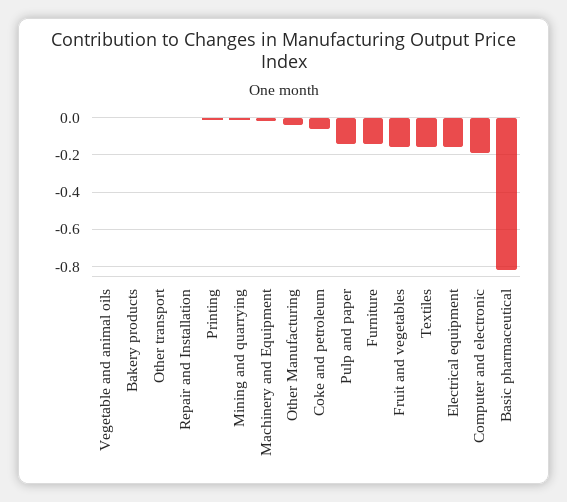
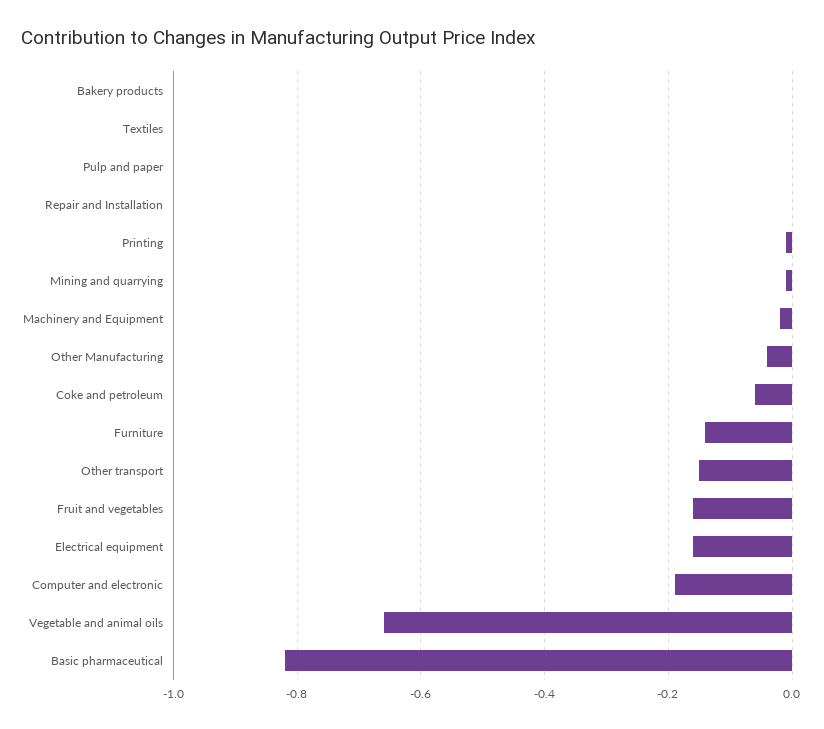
  {
-   "Vegetable and animal oils": 0,
+   "Vegetable and animal oils": -0.65,
    "Bakery products": 0,
-   "Other transport": 0,
+   "Other transport": -0.15,
    "Repair and Installation": 0,
    "Printing": 0,
    "Mining and quarrying": 0,
    "Machinery and Equipment": 0,
    "Other Manufacturing": -0.05,
    "Coke and petroleum": -0.05,
-   "Pulp and paper": -0.15,
+   "Pulp and paper": 0,
    "Furniture": -0.15,
    "Fruit and vegetables": -0.15,
-   "Textiles": -0.15,
+   "Textiles": 0,
    "Electrical equipment": -0.15,
    "Computer and electronic": -0.2,
    "Basic pharmaceutical": -0.8
  }

